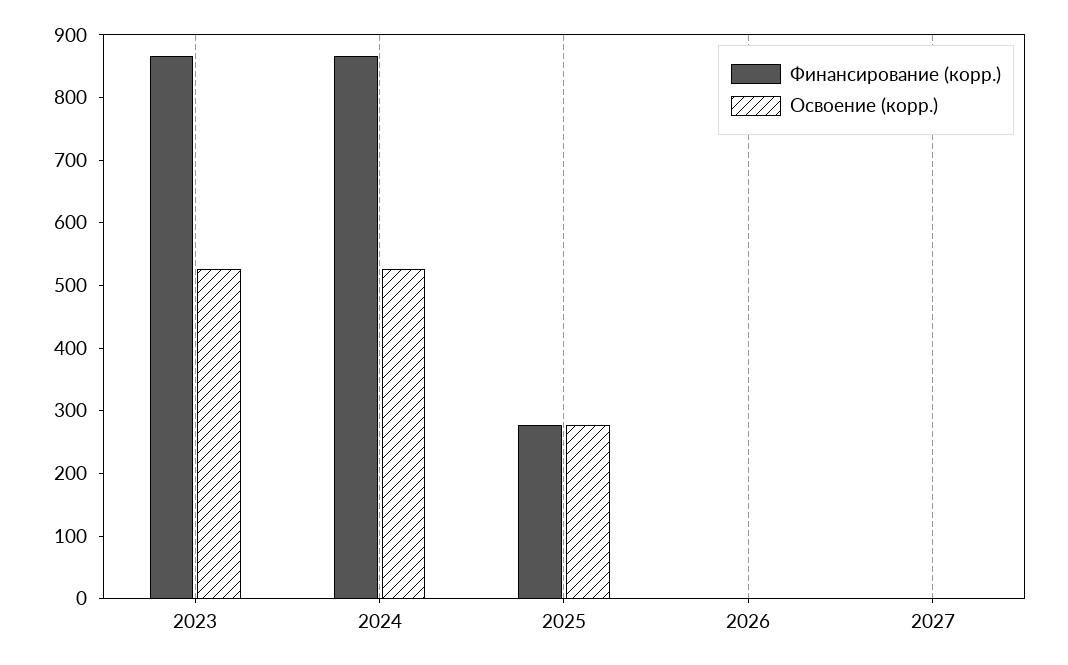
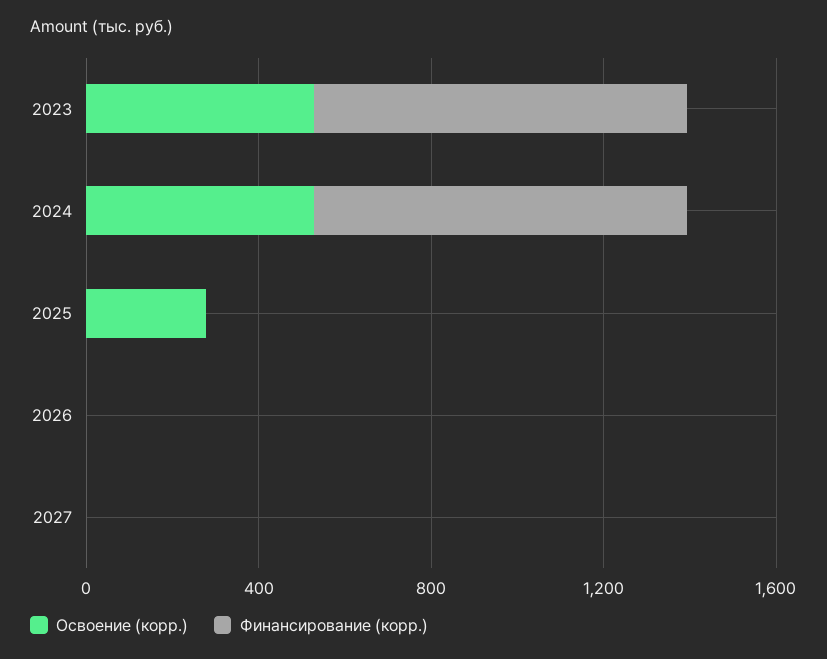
  {
    "Финансирование (корр.)": {
      "2023": 860,
      "2024": 860,
-     "2025": 280,
+     "2025": 0,
      "2026": 0,
      "2027": 0
    },
    "Освоение (корр.)": {
      "2023": 520,
      "2024": 520,
      "2025": 280,
      "2026": 0,
      "2027": 0
    }
  }

